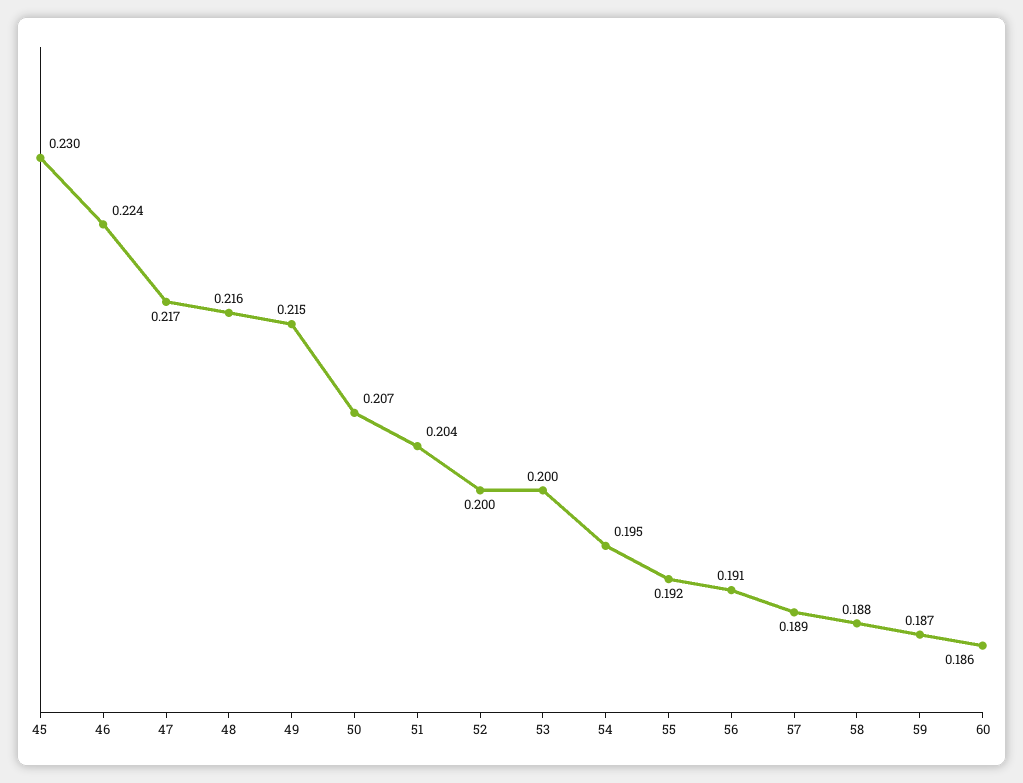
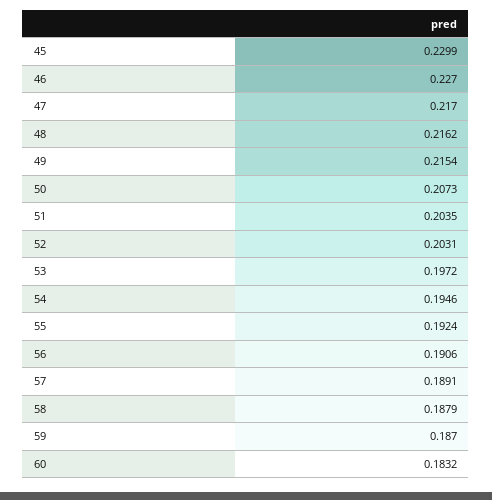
  {
    "45": 0.2299,
-   "46": 0.224,
+   "46": 0.227,
    "47": 0.217,
    "48": 0.2162,
    "49": 0.2154,
    "50": 0.2073,
    "51": 0.2035,
-   "52": 0.2,
+   "52": 0.2031,
-   "53": 0.2,
+   "53": 0.1972,
    "54": 0.1946,
    "55": 0.1924,
    "56": 0.1906,
    "57": 0.1891,
    "58": 0.1879,
    "59": 0.187,
-   "60": 0.186
+   "60": 0.1832
  }

